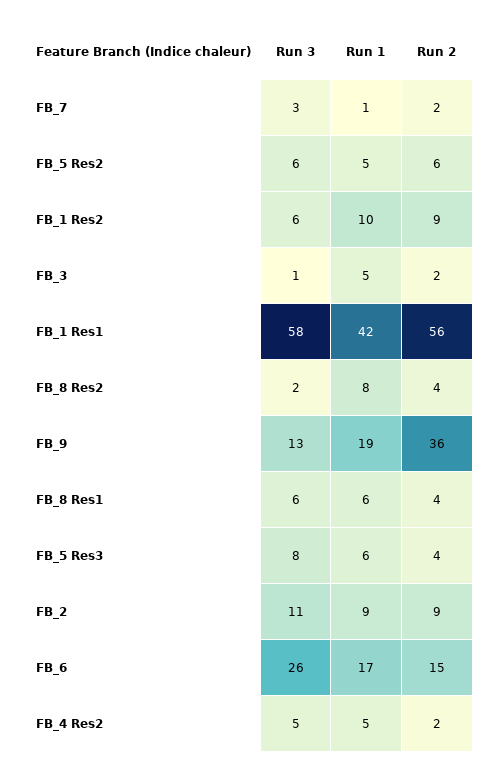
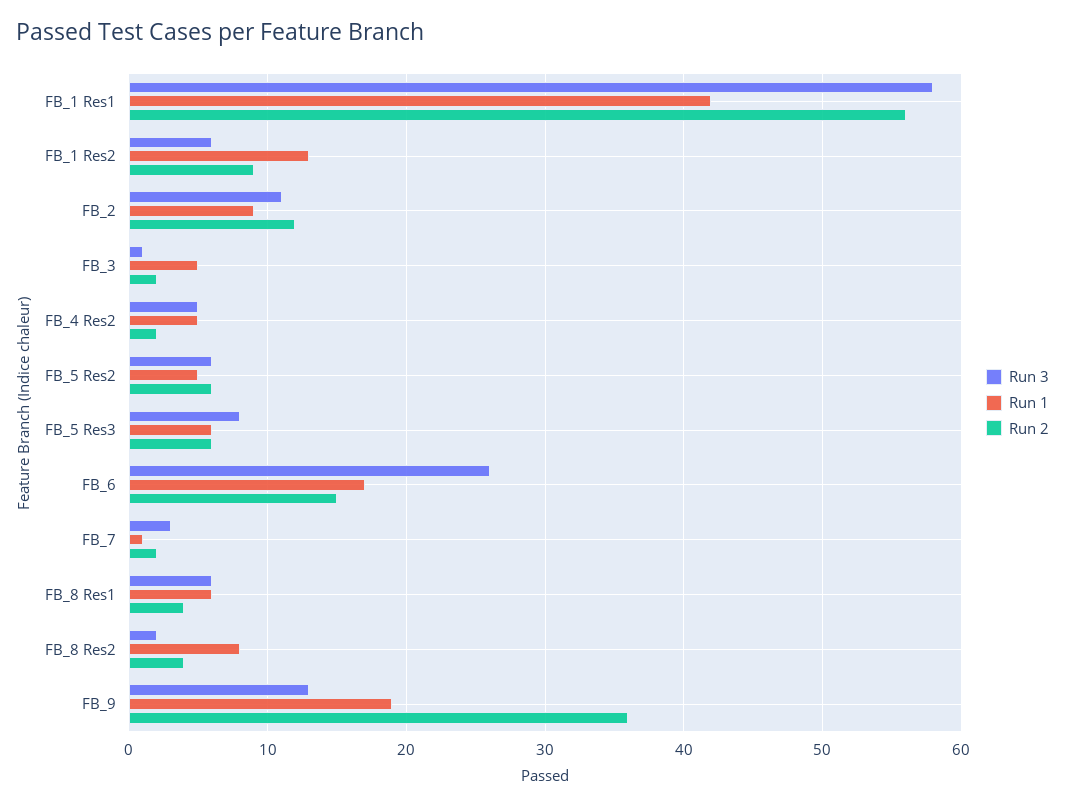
  {
    "Run 3": {
      "FB_7": 3,
      "FB_5 Res2": 6,
      "FB_1 Res2": 6,
      "FB_3": 1,
      "FB_1 Res1": 58,
      "FB_8 Res2": 2,
      "FB_9": 13,
      "FB_8 Res1": 6,
      "FB_5 Res3": 8,
      "FB_2": 11,
      "FB_6": 26,
      "FB_4 Res2": 5
    },
    "Run 1": {
      "FB_7": 1,
      "FB_5 Res2": 5,
-     "FB_1 Res2": 10,
+     "FB_1 Res2": 13,
      "FB_3": 5,
      "FB_1 Res1": 42,
      "FB_8 Res2": 8,
      "FB_9": 19,
      "FB_8 Res1": 6,
      "FB_5 Res3": 6,
      "FB_2": 9,
      "FB_6": 17,
      "FB_4 Res2": 5
    },
    "Run 2": {
      "FB_7": 2,
      "FB_5 Res2": 6,
      "FB_1 Res2": 9,
      "FB_3": 2,
      "FB_1 Res1": 56,
      "FB_8 Res2": 4,
      "FB_9": 36,
      "FB_8 Res1": 4,
-     "FB_5 Res3": 4,
+     "FB_5 Res3": 6,
-     "FB_2": 9,
+     "FB_2": 12,
      "FB_6": 15,
      "FB_4 Res2": 2
    }
  }

